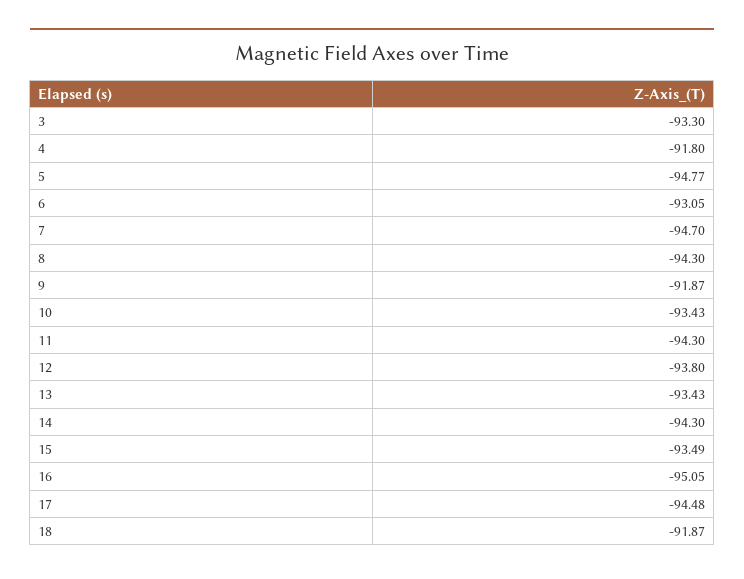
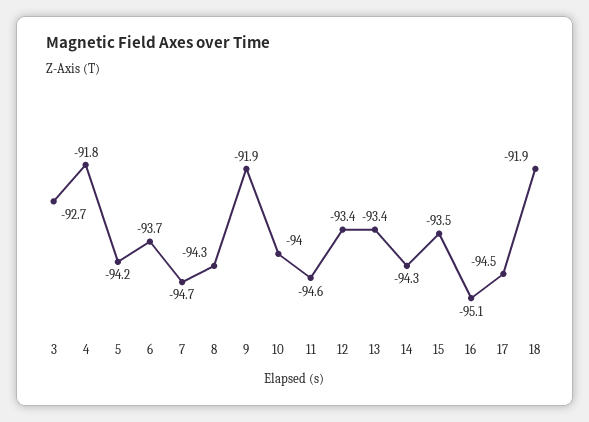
  {
-   "3": -93.3,
+   "3": -92.7,
    "4": -91.8,
-   "5": -94.77,
+   "5": -94.2,
-   "6": -93.05,
+   "6": -93.7,
    "7": -94.7,
    "8": -94.3,
    "9": -91.87,
-   "10": -93.43,
+   "10": -94,
-   "11": -94.3,
+   "11": -94.6,
-   "12": -93.8,
+   "12": -93.4,
    "13": -93.43,
    "14": -94.3,
    "15": -93.49,
    "16": -95.05,
    "17": -94.48,
    "18": -91.87
  }

